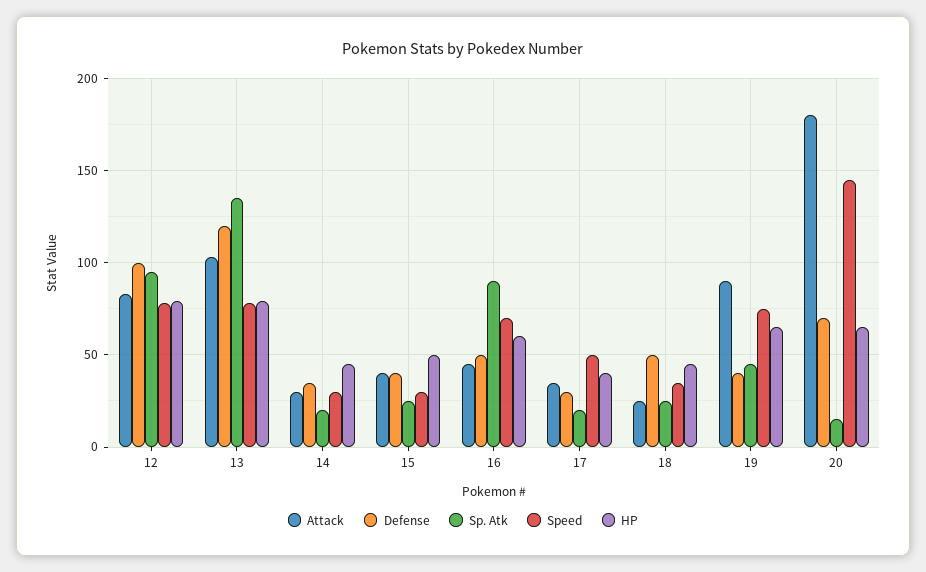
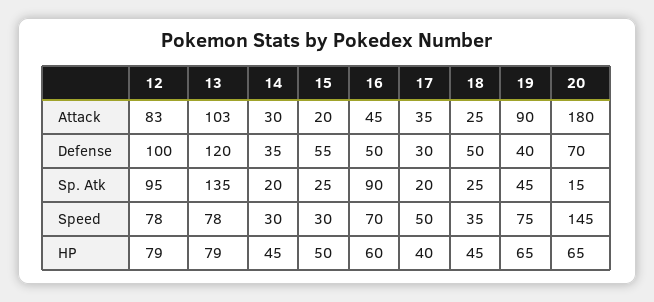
  {
    "Attack": {
      "12": 83,
      "13": 103,
      "14": 30,
-     "15": 40,
+     "15": 20,
      "16": 45,
      "17": 35,
      "18": 25,
      "19": 90,
      "20": 180
    },
    "Defense": {
      "12": 100,
      "13": 120,
      "14": 35,
-     "15": 40,
+     "15": 55,
      "16": 50,
      "17": 30,
      "18": 50,
      "19": 40,
      "20": 70
    },
    "Sp. Atk": {
      "12": 95,
      "13": 135,
      "14": 20,
      "15": 25,
      "16": 90,
      "17": 20,
      "18": 25,
      "19": 45,
      "20": 15
    },
    "Speed": {
      "12": 78,
      "13": 78,
      "14": 30,
      "15": 30,
      "16": 70,
      "17": 50,
      "18": 35,
      "19": 75,
      "20": 145
    },
    "HP": {
      "12": 79,
      "13": 79,
      "14": 45,
      "15": 50,
      "16": 60,
      "17": 40,
      "18": 45,
      "19": 65,
      "20": 65
    }
  }

